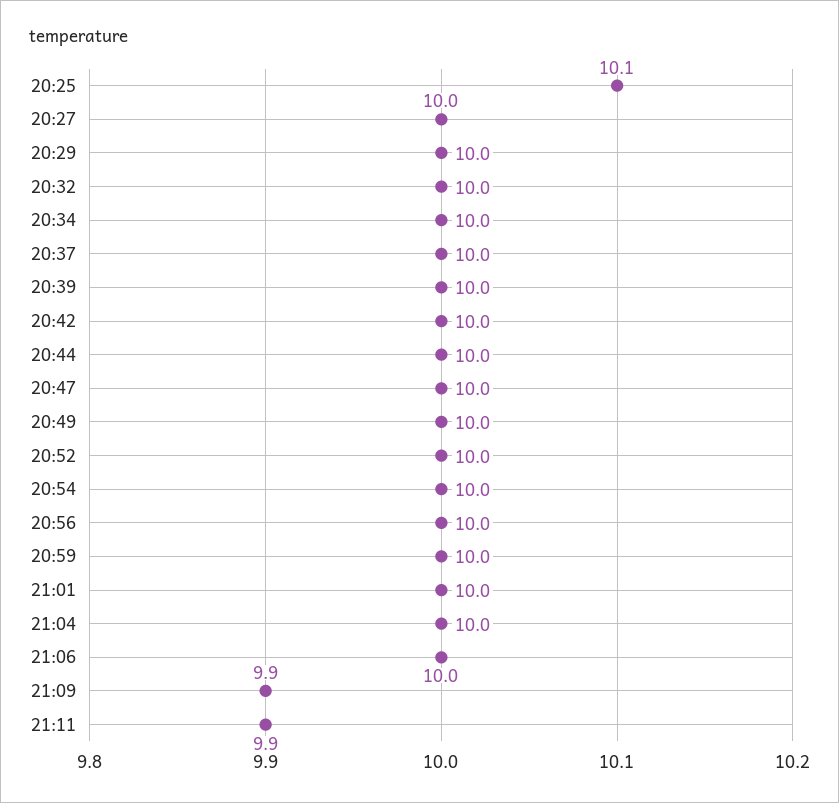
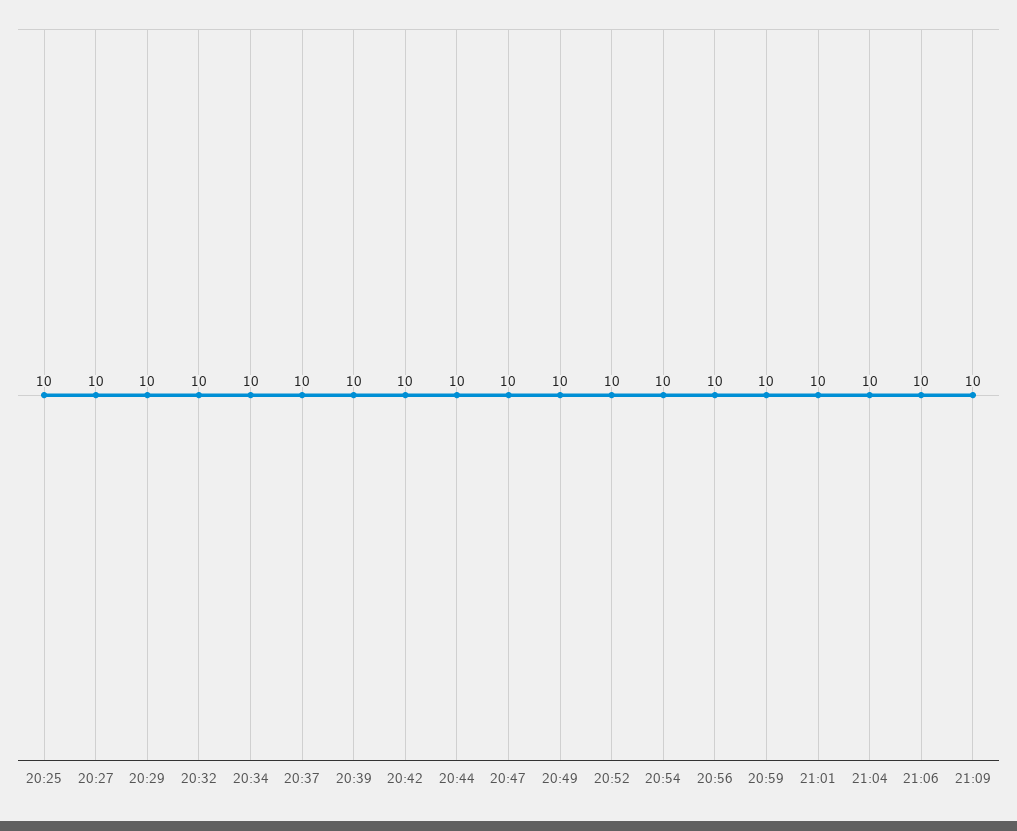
  {
-   "20:25": 10.1,
+   "20:25": 10,
    "20:27": 10,
    "20:29": 10,
    "20:32": 10,
    "20:34": 10,
    "20:37": 10,
    "20:39": 10,
    "20:42": 10,
    "20:44": 10,
    "20:47": 10,
    "20:49": 10,
    "20:52": 10,
    "20:54": 10,
    "20:56": 10,
    "20:59": 10,
    "21:01": 10,
    "21:04": 10,
    "21:06": 10,
-   "21:09": 9.9,
+   "21:09": 10
-   "21:11": 9.9
  }

